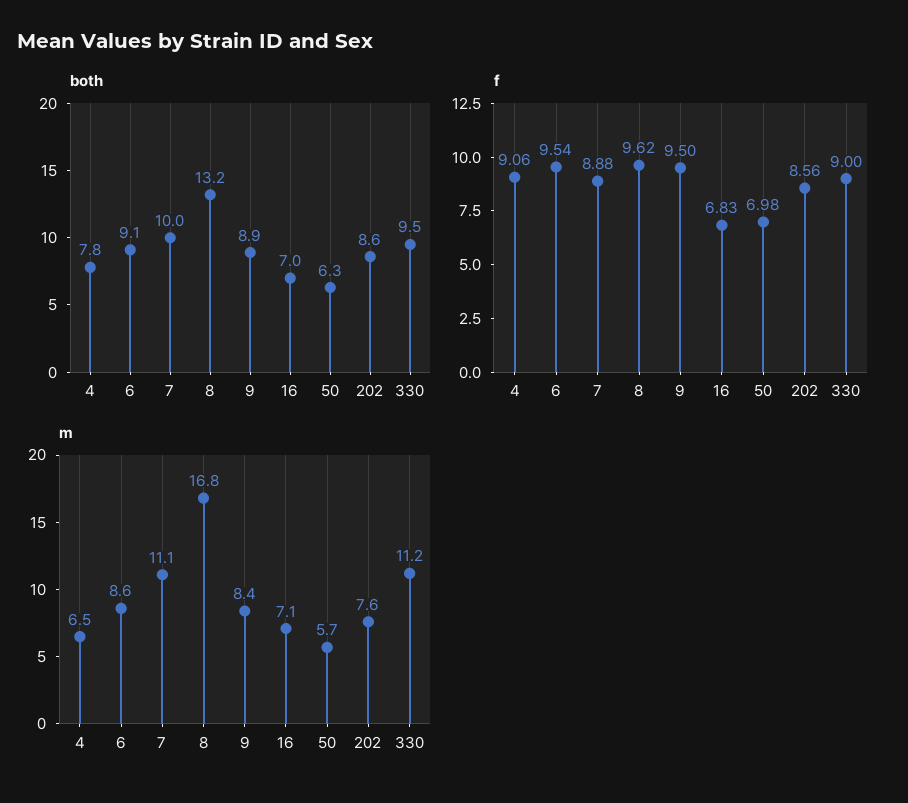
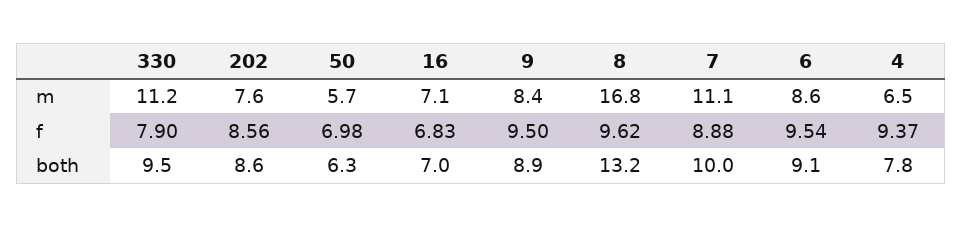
  {
    "both": {
      "4": 7.8,
      "6": 9.1,
      "7": 10,
      "8": 13.2,
      "9": 8.9,
      "16": 7,
      "50": 6.3,
      "202": 8.6,
      "330": 9.5
    },
    "f": {
-     "4": 9.06,
+     "4": 9.37,
      "6": 9.54,
      "7": 8.88,
      "8": 9.62,
      "9": 9.5,
      "16": 6.83,
      "50": 6.98,
      "202": 8.56,
-     "330": 9
+     "330": 7.9
    },
    "m": {
      "4": 6.5,
      "6": 8.6,
      "7": 11.1,
      "8": 16.8,
      "9": 8.4,
      "16": 7.1,
      "50": 5.7,
      "202": 7.6,
      "330": 11.2
    }
  }

